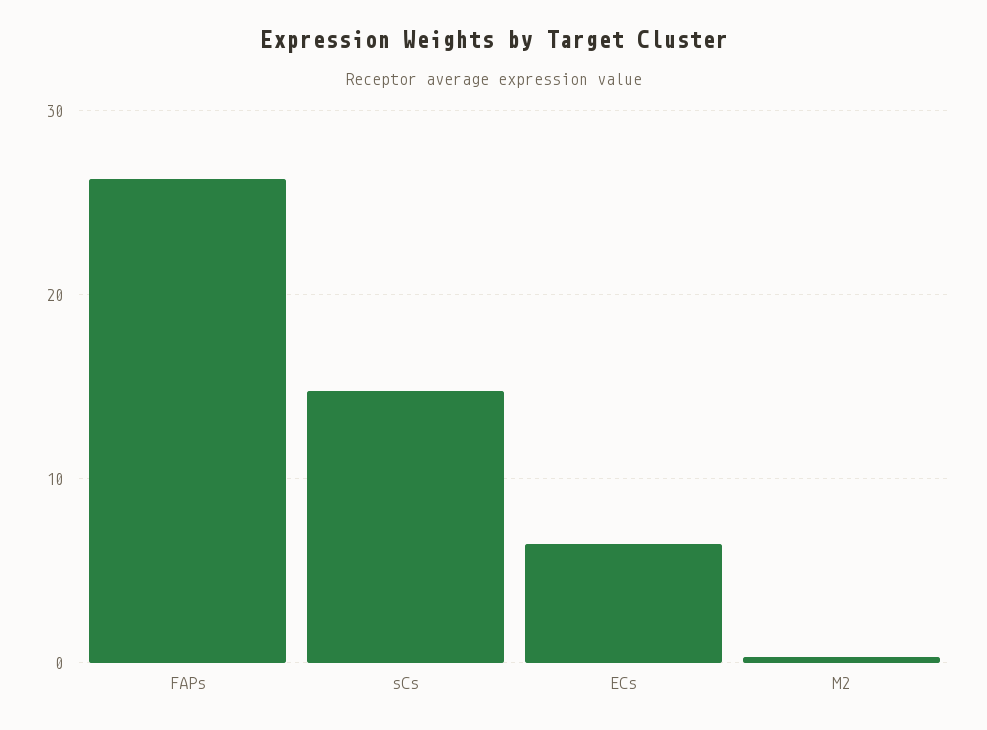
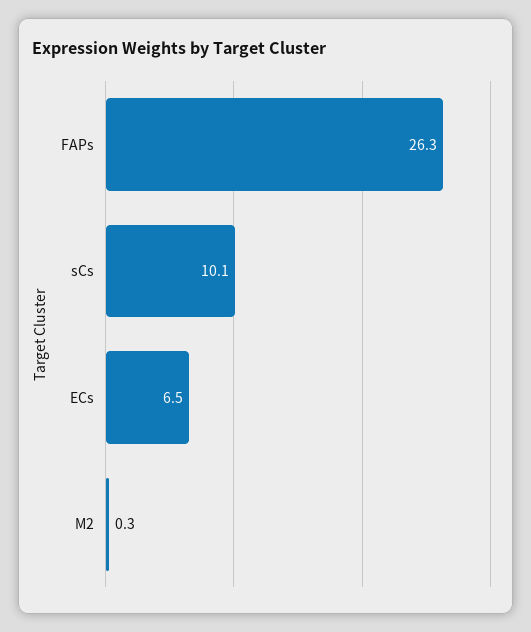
  {
    "FAPs": 26.3,
-   "sCs": 15,
+   "sCs": 10.1,
    "ECs": 6.5,
    "M2": 0.3
  }

